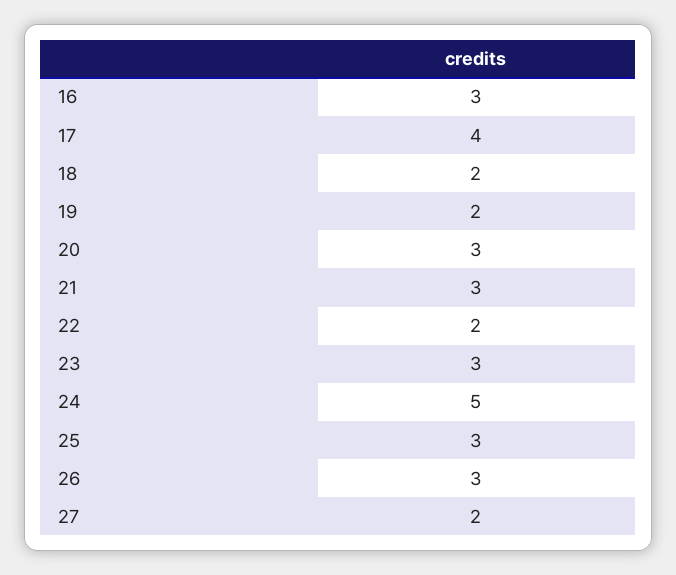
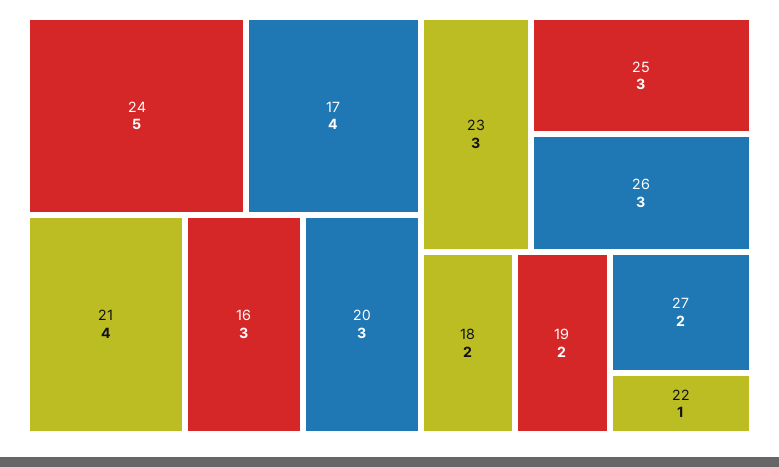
  {
    "16": 3,
    "17": 4,
    "18": 2,
    "19": 2,
    "20": 3,
-   "21": 3,
+   "21": 4,
-   "22": 2,
+   "22": 1,
    "23": 3,
    "24": 5,
    "25": 3,
    "26": 3,
    "27": 2
  }

